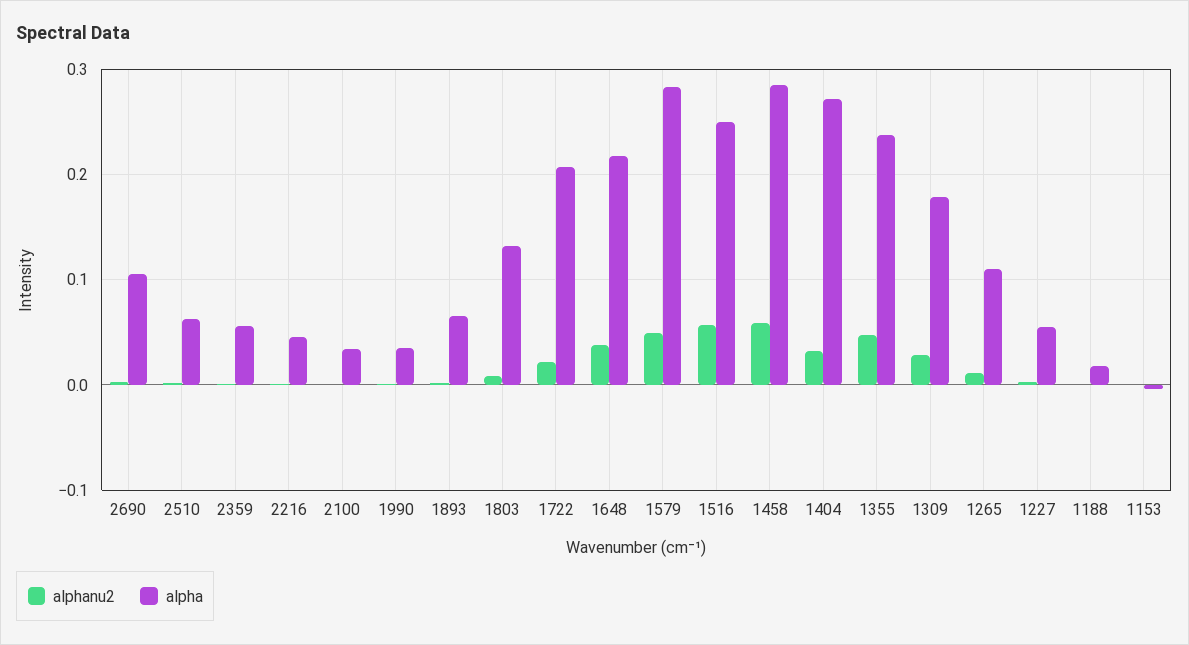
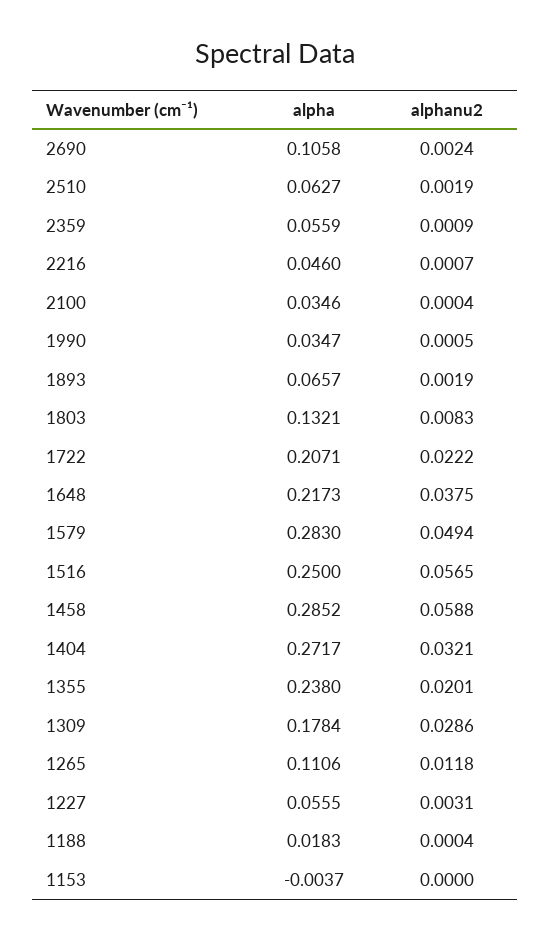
  {
    "alphanu2": {
      "2690": 0.0024,
      "2510": 0.0019,
      "2359": 0.0009,
      "2216": 0.0007,
      "2100": 0.0004,
      "1990": 0.0005,
      "1893": 0.0019,
      "1803": 0.0083,
      "1722": 0.0222,
      "1648": 0.0375,
      "1579": 0.0494,
      "1516": 0.0565,
      "1458": 0.0588,
      "1404": 0.0321,
-     "1355": 0.05,
+     "1355": 0.0201,
      "1309": 0.0286,
      "1265": 0.0118,
      "1227": 0.0031,
      "1188": 0.0004,
      "1153": 0
    },
    "alpha": {
      "2690": 0.1058,
      "2510": 0.0627,
      "2359": 0.0559,
      "2216": 0.046,
      "2100": 0.0346,
      "1990": 0.0347,
      "1893": 0.0657,
      "1803": 0.1321,
      "1722": 0.2071,
      "1648": 0.2173,
      "1579": 0.283,
      "1516": 0.25,
      "1458": 0.2852,
      "1404": 0.2717,
      "1355": 0.238,
      "1309": 0.1784,
      "1265": 0.1106,
      "1227": 0.0555,
      "1188": 0.0183,
      "1153": -0.0037
    }
  }

